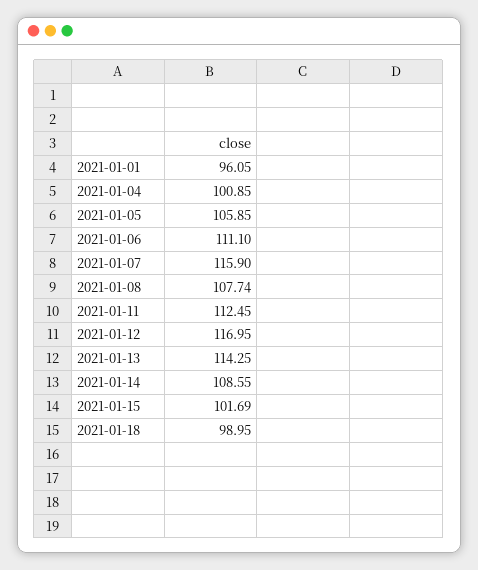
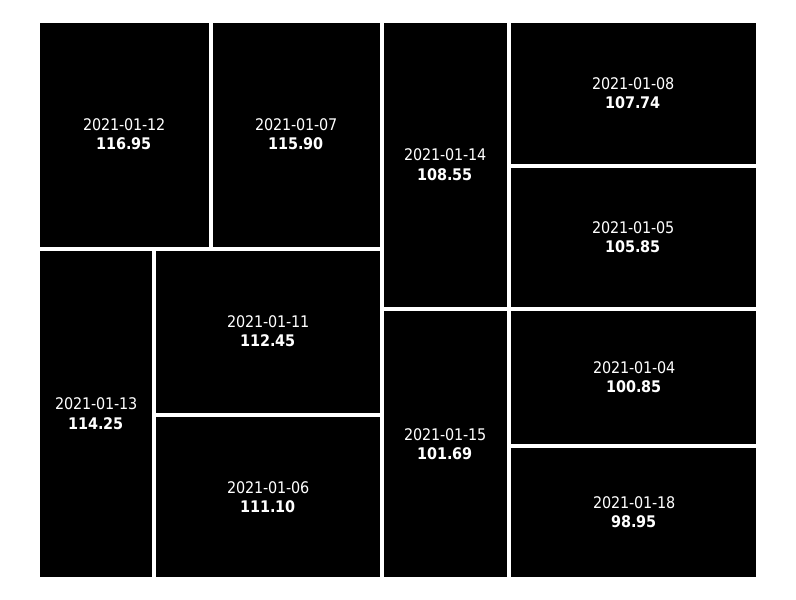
  {
-   "2021-01-01": 96.05,
    "2021-01-04": 100.85,
    "2021-01-05": 105.85,
    "2021-01-06": 111.1,
    "2021-01-07": 115.9,
    "2021-01-08": 107.74,
    "2021-01-11": 112.45,
    "2021-01-12": 116.95,
    "2021-01-13": 114.25,
    "2021-01-14": 108.55,
    "2021-01-15": 101.69,
    "2021-01-18": 98.95
  }

